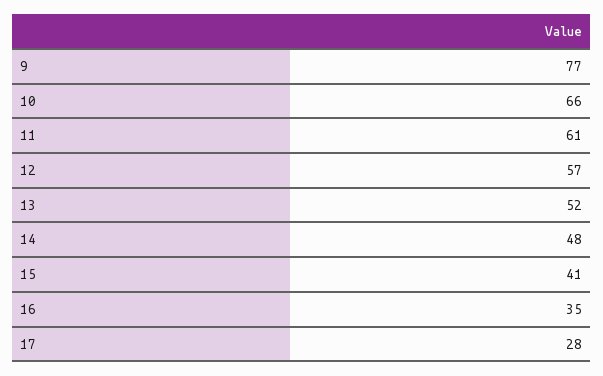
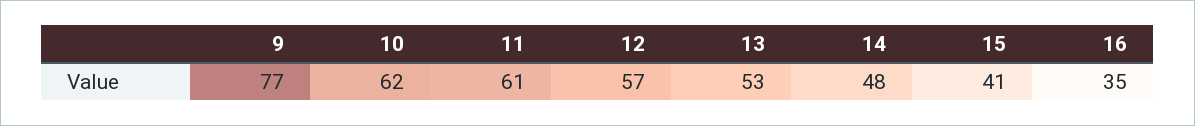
  {
    "9": 77,
-   "10": 66,
+   "10": 62,
    "11": 61,
    "12": 57,
-   "13": 52,
+   "13": 53,
    "14": 48,
    "15": 41,
-   "16": 35,
+   "16": 35
-   "17": 28
  }

